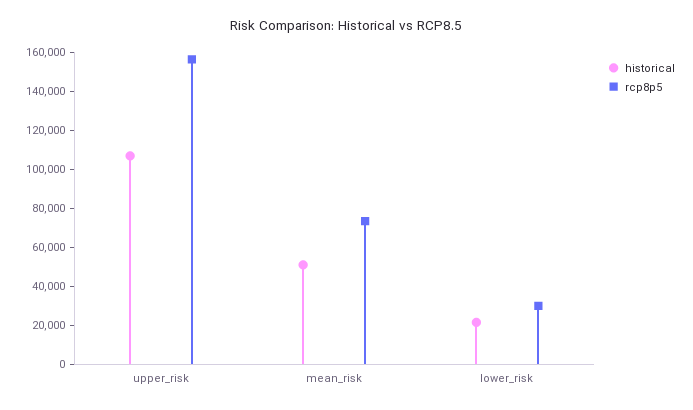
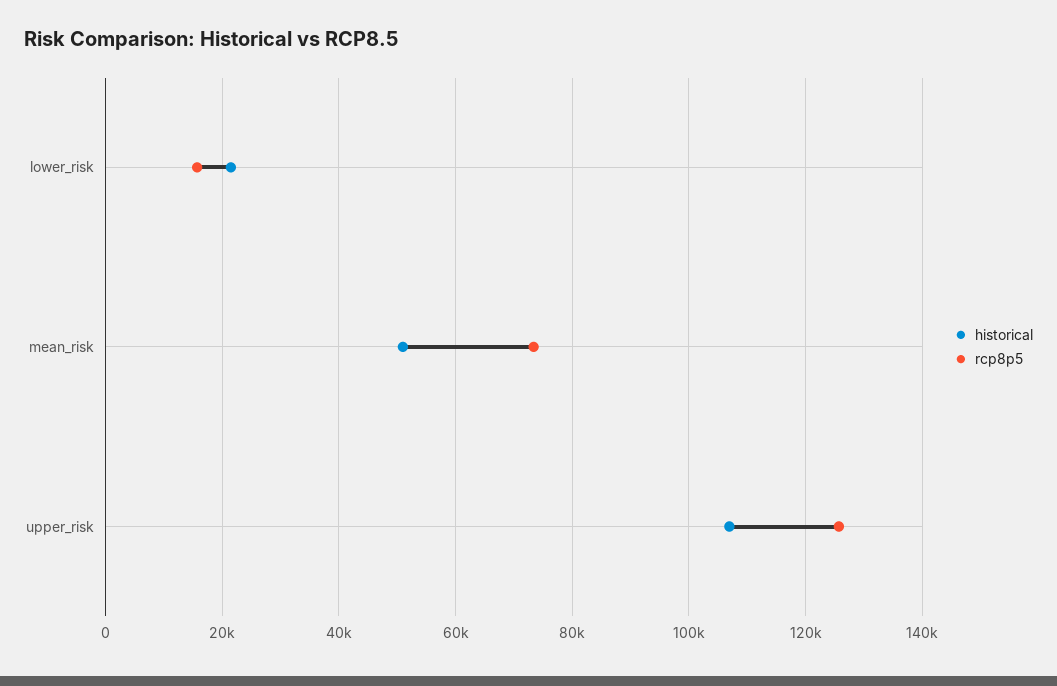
  {
    "historical": {
      "upper_risk": 106000,
      "mean_risk": 50000,
      "lower_risk": 22000
    },
    "rcp8p5": {
-     "upper_risk": 155000,
+     "upper_risk": 126000,
      "mean_risk": 74000,
-     "lower_risk": 30000
+     "lower_risk": 16000
    }
  }

